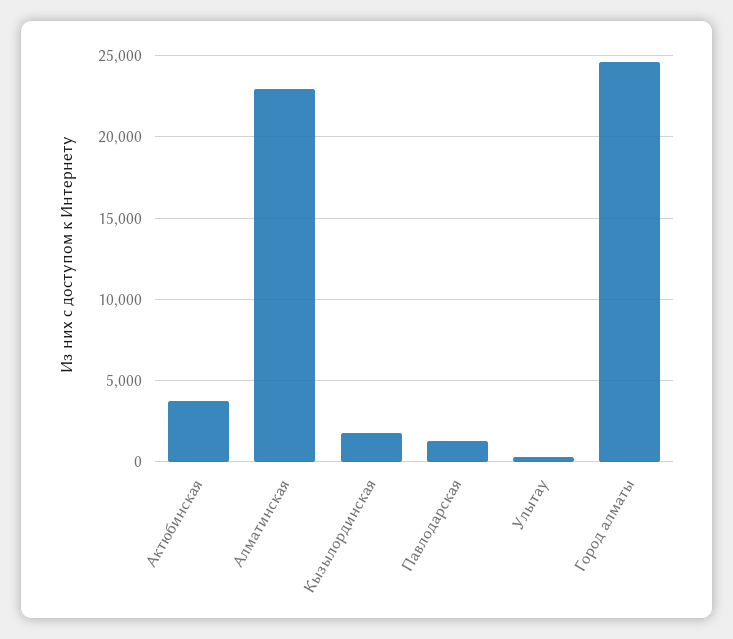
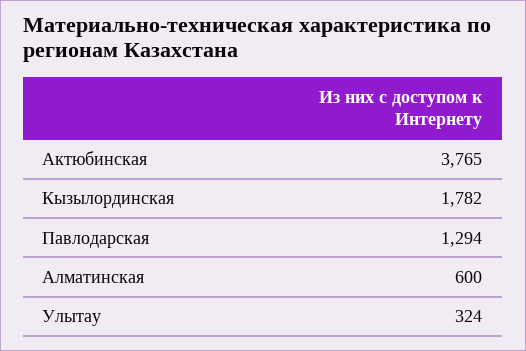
  {
    "Актюбинская": 3765,
-   "Алматинская": 23000,
+   "Алматинская": 600,
    "Кызылординская": 1782,
    "Павлодарская": 1294,
-   "Улытау": 324,
+   "Улытау": 324
-   "Город алматы": 24500
  }

